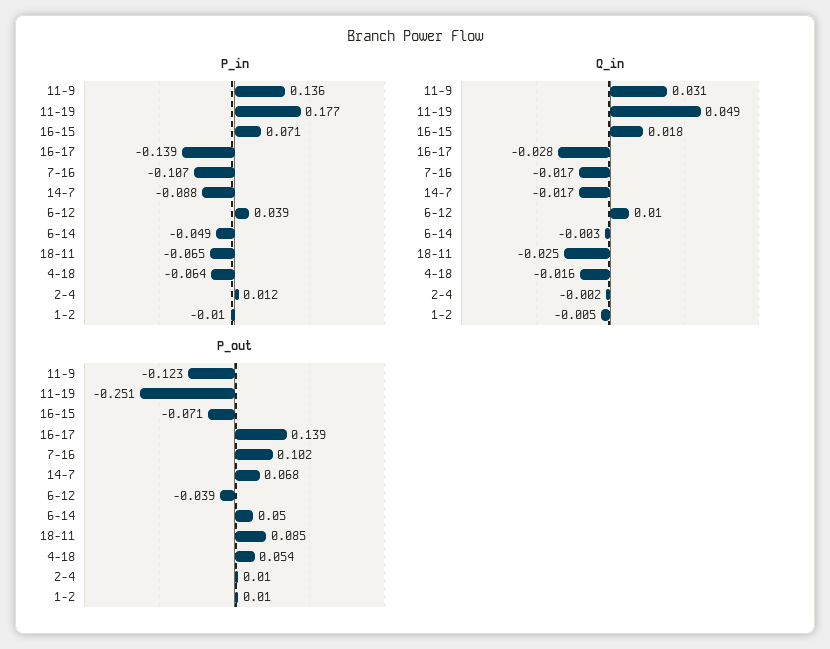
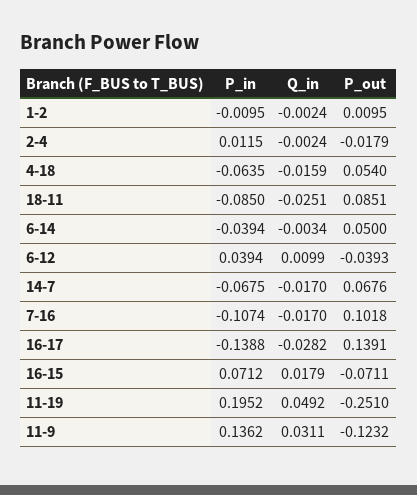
  {
    "P_in": {
      "11-9": 0.1362,
-     "11-19": 0.177,
+     "11-19": 0.1952,
      "16-15": 0.0712,
      "16-17": -0.1388,
      "7-16": -0.1074,
-     "14-7": -0.088,
+     "14-7": -0.0675,
      "6-12": 0.0394,
-     "6-14": -0.049,
+     "6-14": -0.0394,
-     "18-11": -0.065,
+     "18-11": -0.085,
      "4-18": -0.0635,
      "2-4": 0.0115,
      "1-2": -0.0095
    },
    "Q_in": {
      "11-9": 0.0311,
      "11-19": 0.0492,
      "16-15": 0.0179,
      "16-17": -0.0282,
      "7-16": -0.017,
      "14-7": -0.017,
      "6-12": 0.0099,
      "6-14": -0.0034,
      "18-11": -0.0251,
      "4-18": -0.0159,
      "2-4": -0.0024,
-     "1-2": -0.005
+     "1-2": -0.0024
    },
    "P_out": {
      "11-9": -0.1232,
      "11-19": -0.251,
      "16-15": -0.0711,
      "16-17": 0.1391,
      "7-16": 0.1018,
      "14-7": 0.0676,
      "6-12": -0.0393,
      "6-14": 0.05,
      "18-11": 0.0851,
      "4-18": 0.054,
-     "2-4": 0.01,
+     "2-4": -0.0179,
      "1-2": 0.0095
    }
  }

